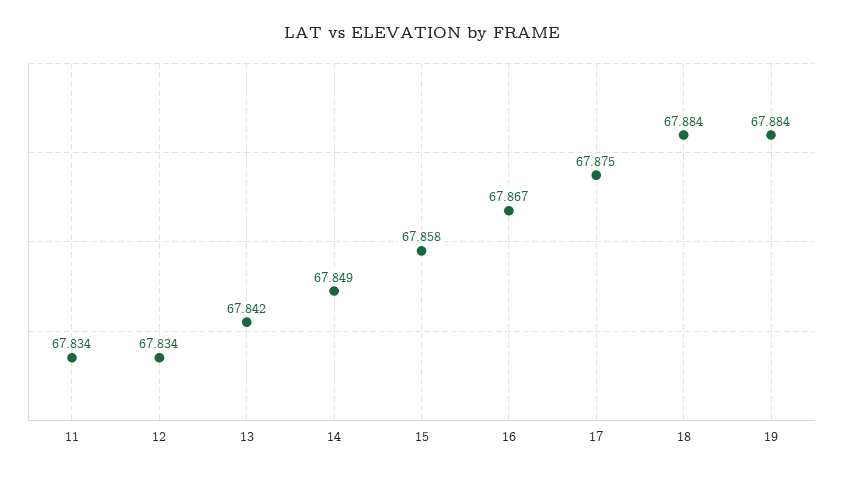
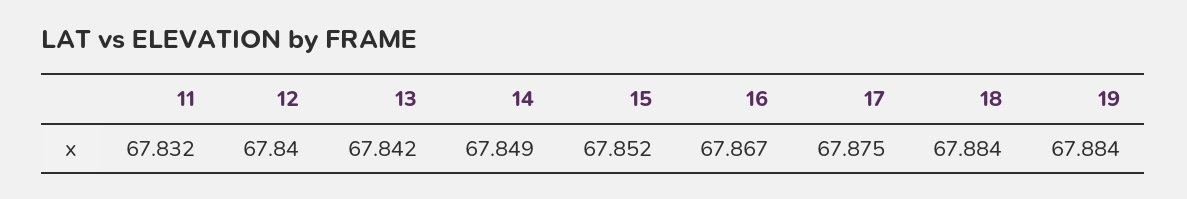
  {
-   "11": 67.834,
+   "11": 67.832,
-   "12": 67.834,
+   "12": 67.84,
    "13": 67.842,
    "14": 67.849,
-   "15": 67.858,
+   "15": 67.852,
    "16": 67.867,
    "17": 67.875,
    "18": 67.884,
    "19": 67.884
  }

